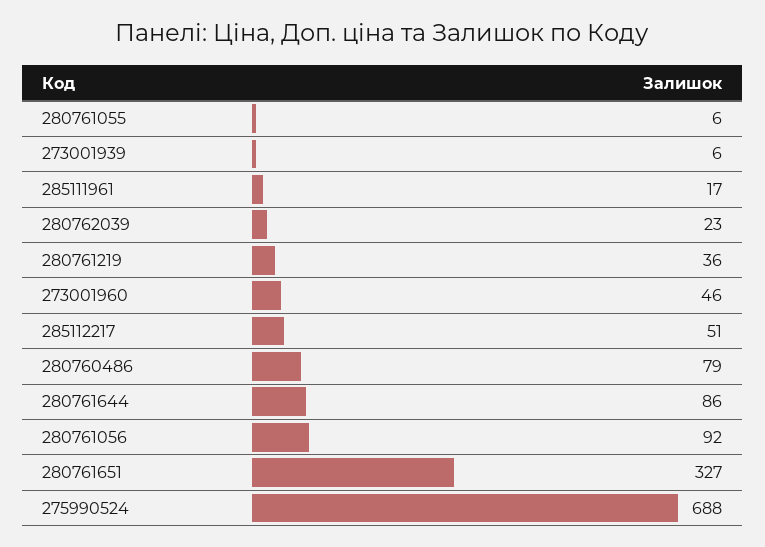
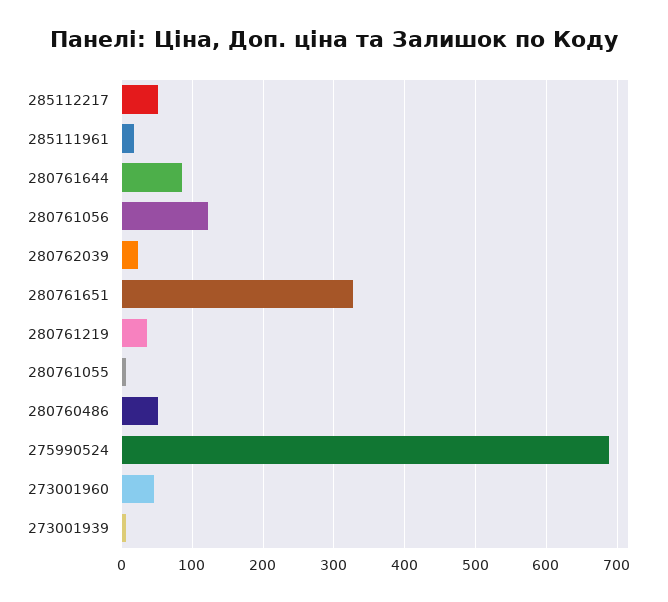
  {
    "280761055": 6,
    "273001939": 6,
    "285111961": 17,
    "280762039": 23,
    "280761219": 36,
    "273001960": 46,
    "285112217": 51,
-   "280760486": 79,
+   "280760486": 50,
    "280761644": 86,
-   "280761056": 92,
+   "280761056": 120,
    "280761651": 327,
    "275990524": 688
  }

